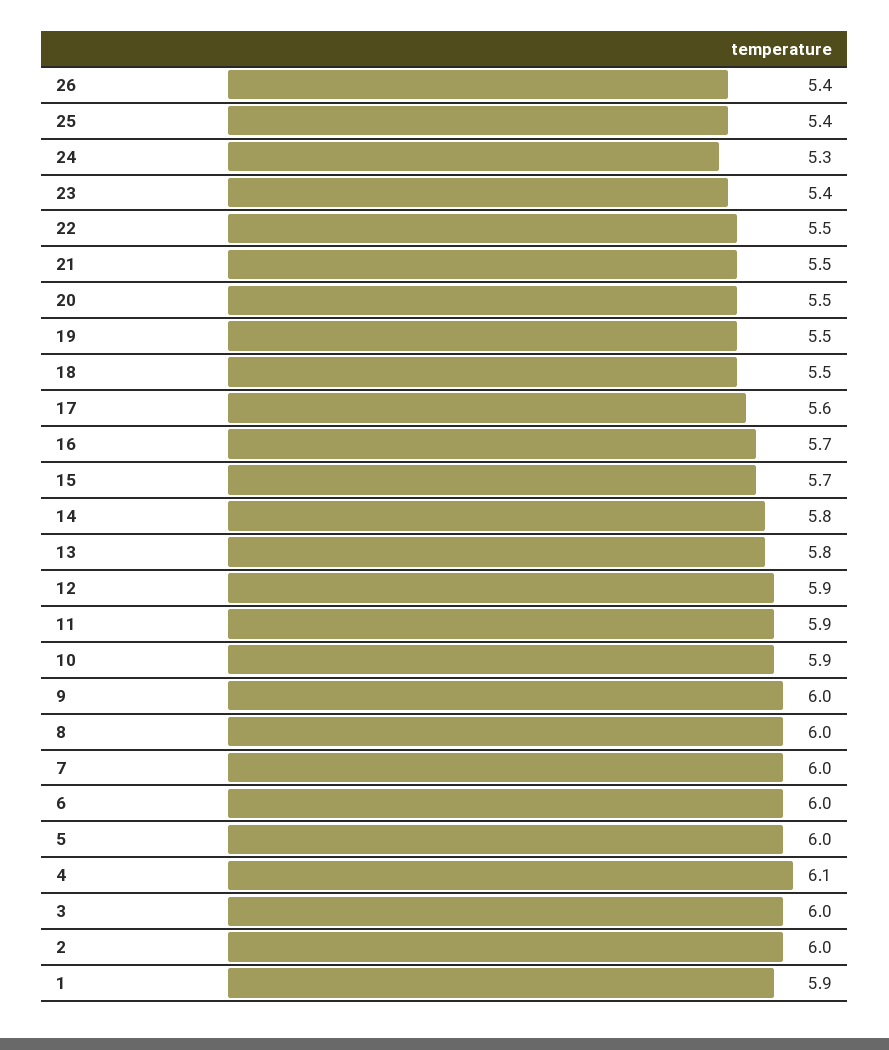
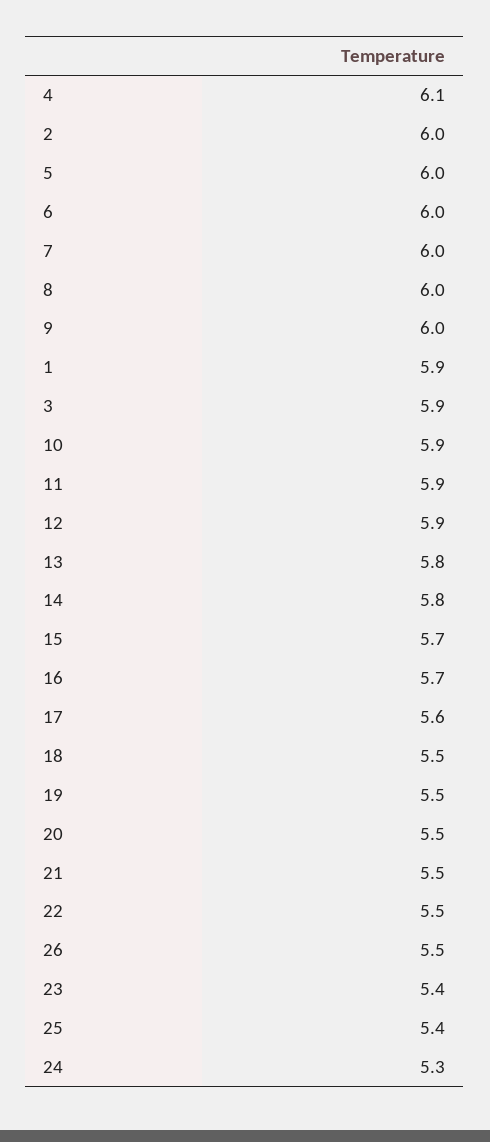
  {
-   "26": 5.4,
+   "26": 5.5,
    "25": 5.4,
    "24": 5.3,
    "23": 5.4,
    "22": 5.5,
    "21": 5.5,
    "20": 5.5,
    "19": 5.5,
    "18": 5.5,
    "17": 5.6,
    "16": 5.7,
    "15": 5.7,
    "14": 5.8,
    "13": 5.8,
    "12": 5.9,
    "11": 5.9,
    "10": 5.9,
    "9": 6,
    "8": 6,
    "7": 6,
    "6": 6,
    "5": 6,
    "4": 6.1,
-   "3": 6,
+   "3": 5.9,
    "2": 6,
    "1": 5.9
  }

